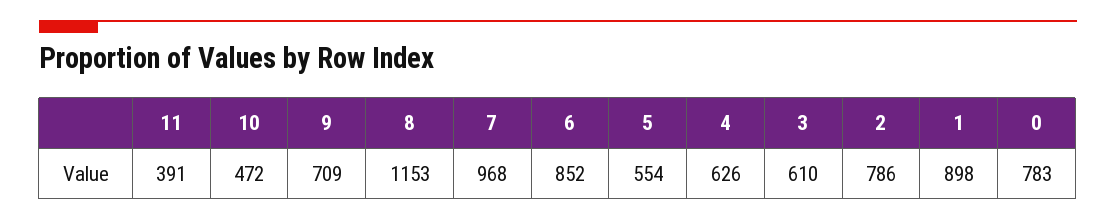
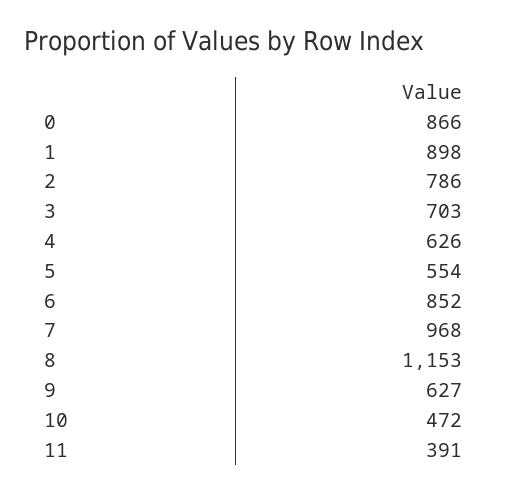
  {
    "11": 391,
    "10": 472,
-   "9": 709,
+   "9": 627,
    "8": 1153,
    "7": 968,
    "6": 852,
    "5": 554,
    "4": 626,
-   "3": 610,
+   "3": 703,
    "2": 786,
    "1": 898,
-   "0": 783
+   "0": 866
  }

